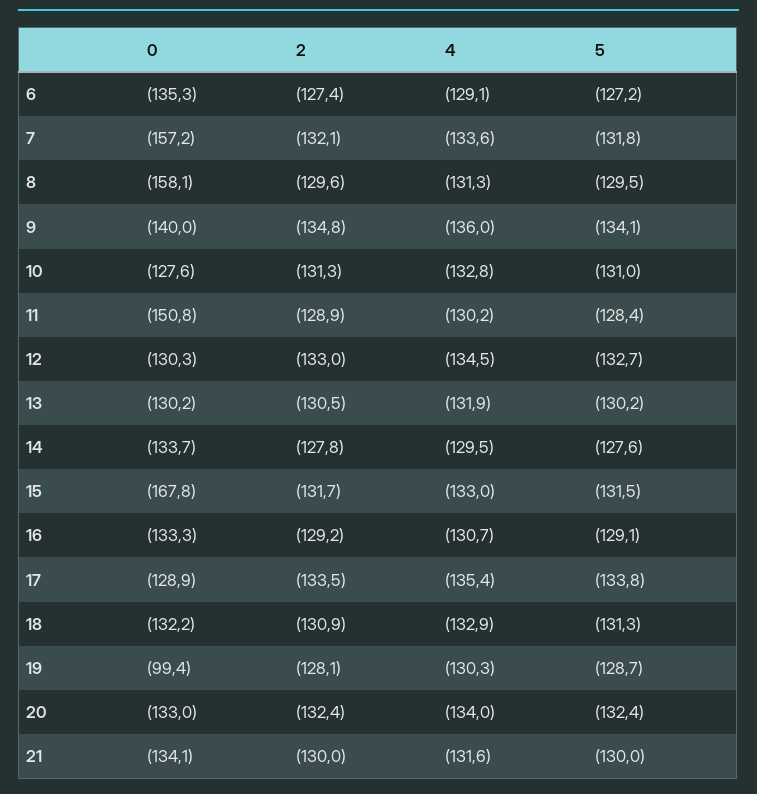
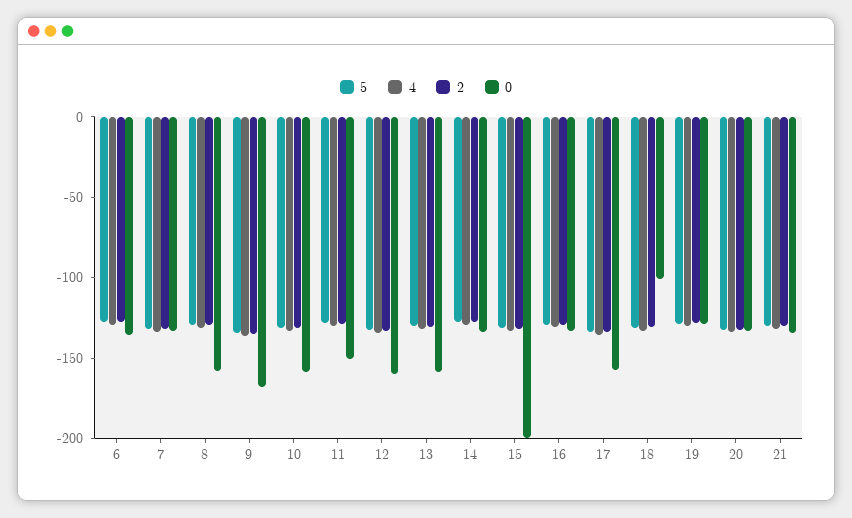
  {
    "0": {
      "6": -135.3,
-     "7": -157.2,
+     "7": -130,
      "8": -158.1,
-     "9": -140,
+     "9": -170,
-     "10": -127.6,
+     "10": -160,
      "11": -150.8,
-     "12": -130.3,
+     "12": -160,
-     "13": -130.2,
+     "13": -160,
      "14": -133.7,
-     "15": -167.8,
+     "15": -200,
      "16": -133.3,
-     "17": -128.9,
+     "17": -160,
-     "18": -132.2,
+     "18": -100,
-     "19": -99.4,
+     "19": -130,
      "20": -133,
      "21": -134.1
    },
    "2": {
      "6": -127.4,
      "7": -132.1,
      "8": -129.6,
      "9": -134.8,
      "10": -131.3,
      "11": -128.9,
      "12": -133,
      "13": -130.5,
      "14": -127.8,
      "15": -131.7,
      "16": -129.2,
      "17": -133.5,
      "18": -130.9,
      "19": -128.1,
      "20": -132.4,
      "21": -130
    },
    "4": {
      "6": -129.1,
      "7": -133.6,
      "8": -131.3,
      "9": -136,
      "10": -132.8,
      "11": -130.2,
      "12": -134.5,
      "13": -131.9,
      "14": -129.5,
      "15": -133,
      "16": -130.7,
      "17": -135.4,
      "18": -132.9,
      "19": -130.3,
      "20": -134,
      "21": -131.6
    },
    "5": {
      "6": -127.2,
      "7": -131.8,
      "8": -129.5,
      "9": -134.1,
      "10": -131,
      "11": -128.4,
      "12": -132.7,
      "13": -130.2,
      "14": -127.6,
      "15": -131.5,
      "16": -129.1,
      "17": -133.8,
      "18": -131.3,
      "19": -128.7,
      "20": -132.4,
      "21": -130
    }
  }

